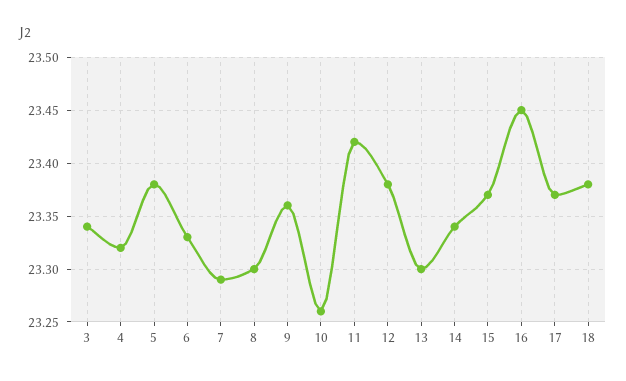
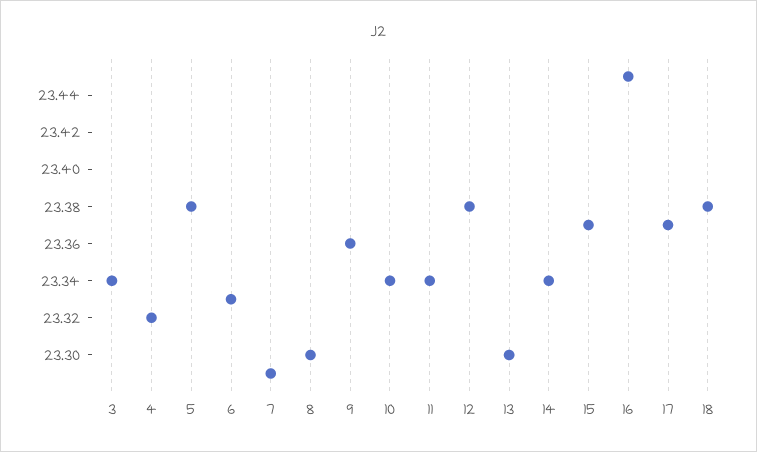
  {
    "3": 23.34,
    "4": 23.32,
    "5": 23.38,
    "6": 23.33,
    "7": 23.29,
    "8": 23.3,
    "9": 23.36,
-   "10": 23.26,
+   "10": 23.34,
-   "11": 23.42,
+   "11": 23.34,
    "12": 23.38,
    "13": 23.3,
    "14": 23.34,
    "15": 23.37,
    "16": 23.45,
    "17": 23.37,
    "18": 23.38
  }

